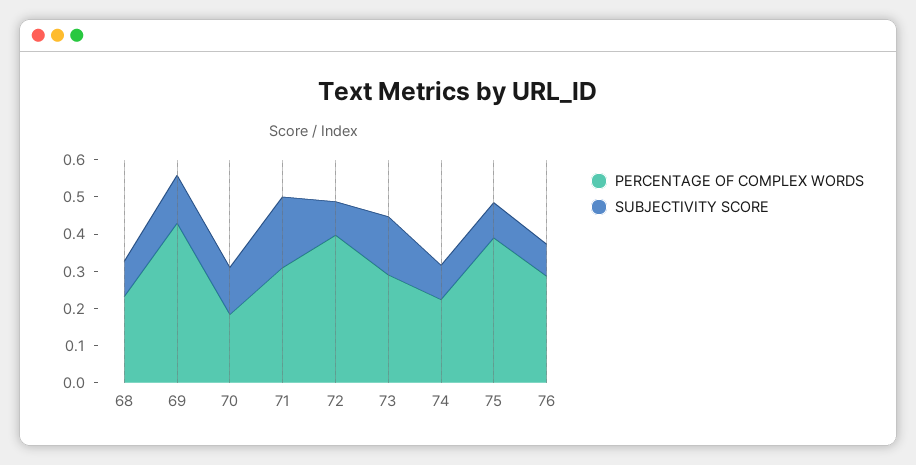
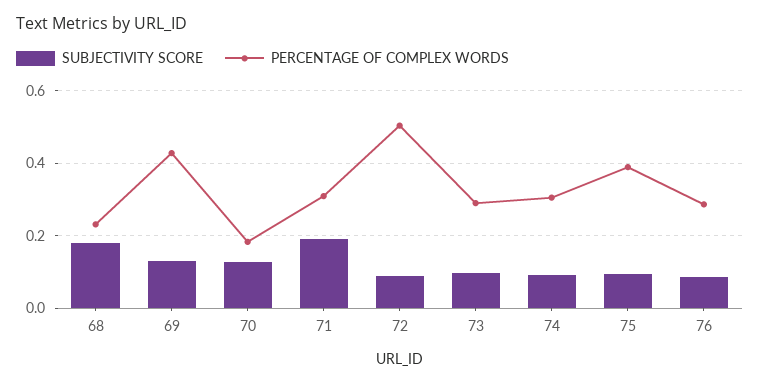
  {
    "PERCENTAGE OF COMPLEX WORDS": {
      "68": 0.24,
      "69": 0.42,
      "70": 0.18,
      "71": 0.3,
-     "72": 0.4,
+     "72": 0.5,
      "73": 0.3,
-     "74": 0.225,
+     "74": 0.3,
      "75": 0.38,
      "76": 0.28
    },
    "SUBJECTIVITY SCORE": {
-     "68": 0.1,
+     "68": 0.18,
      "69": 0.12,
      "70": 0.12,
      "71": 0.2,
      "72": 0.08,
-     "73": 0.15,
+     "73": 0.1,
      "74": 0.1,
      "75": 0.1,
      "76": 0.08
    }
  }

